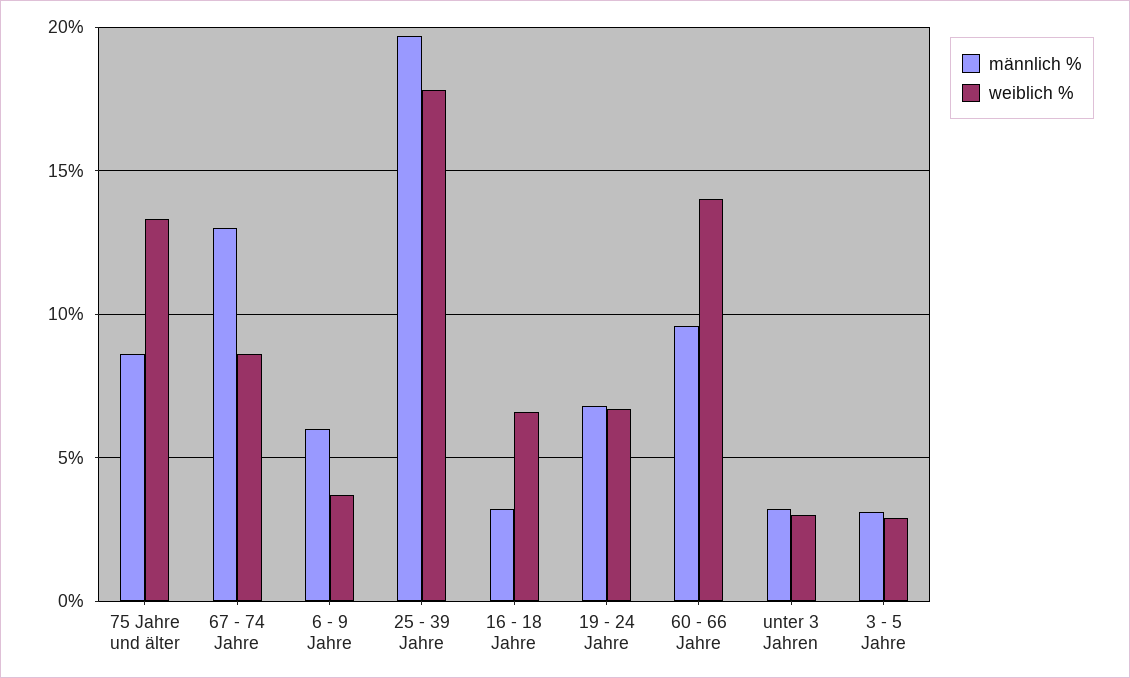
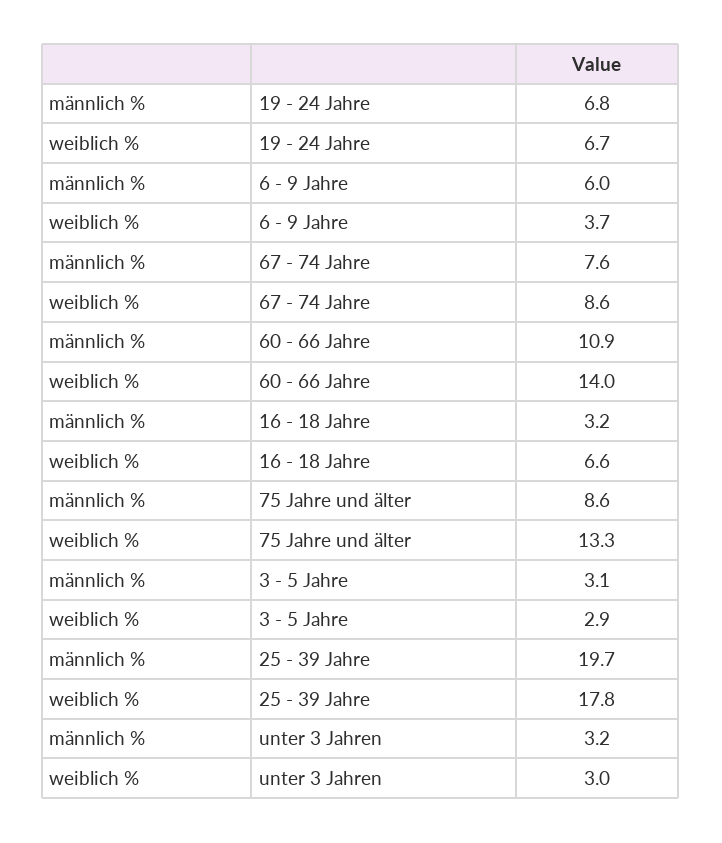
  {
    "männlich %": {
      "75 Jahre und älter": 8.6,
-     "67 - 74 Jahre": 13,
+     "67 - 74 Jahre": 7.6,
      "6 - 9 Jahre": 6,
      "25 - 39 Jahre": 19.7,
      "16 - 18 Jahre": 3.2,
      "19 - 24 Jahre": 6.8,
-     "60 - 66 Jahre": 9.5,
+     "60 - 66 Jahre": 10.9,
      "unter 3 Jahren": 3.2,
      "3 - 5 Jahre": 3.1
    },
    "weiblich %": {
      "75 Jahre und älter": 13.3,
      "67 - 74 Jahre": 8.6,
      "6 - 9 Jahre": 3.7,
      "25 - 39 Jahre": 17.8,
      "16 - 18 Jahre": 6.6,
      "19 - 24 Jahre": 6.7,
      "60 - 66 Jahre": 14,
      "unter 3 Jahren": 3,
      "3 - 5 Jahre": 2.9
    }
  }

